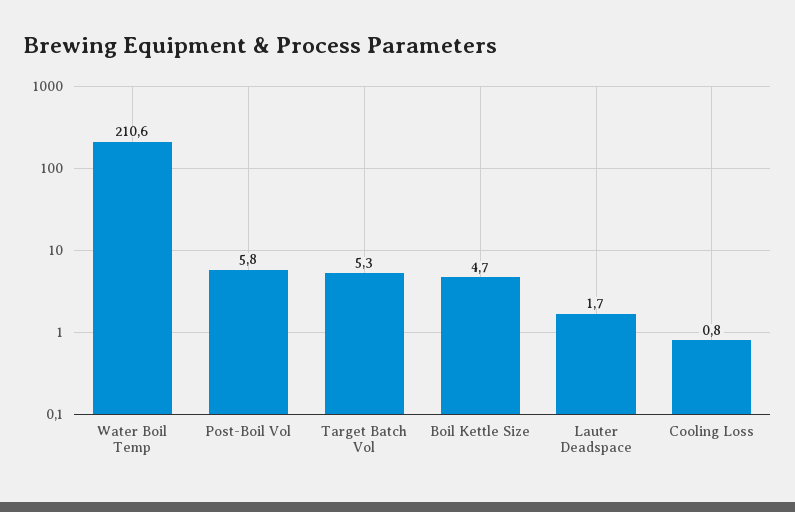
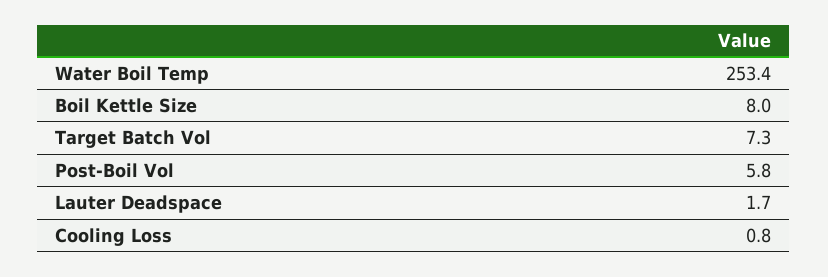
  {
-   "Water Boil Temp": 210.6,
+   "Water Boil Temp": 253.4,
    "Post-Boil Vol": 5.8,
-   "Target Batch Vol": 5.3,
+   "Target Batch Vol": 7.3,
-   "Boil Kettle Size": 4.7,
+   "Boil Kettle Size": 8,
    "Lauter Deadspace": 1.7,
    "Cooling Loss": 0.8
  }

